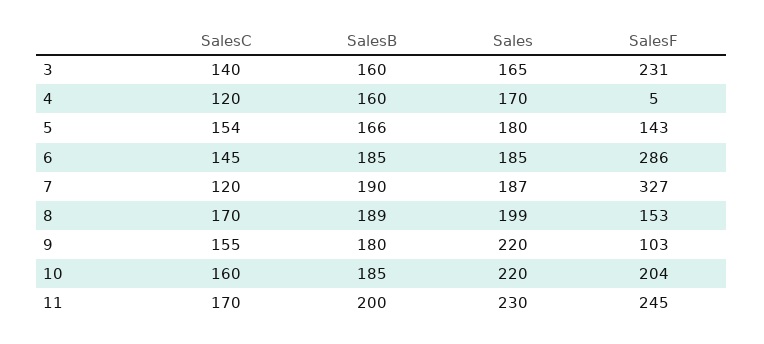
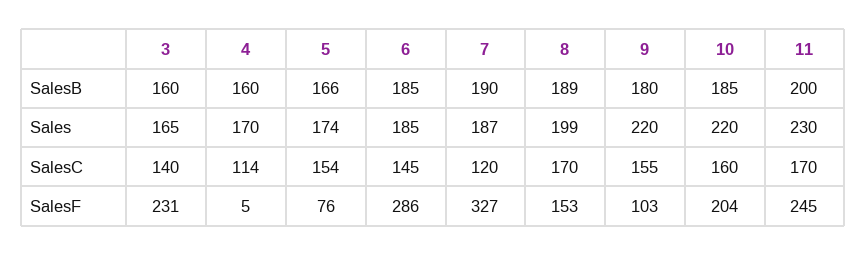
  {
    "SalesC": {
      "3": 140,
-     "4": 120,
+     "4": 114,
      "5": 154,
      "6": 145,
      "7": 120,
      "8": 170,
      "9": 155,
      "10": 160,
      "11": 170
    },
    "SalesB": {
      "3": 160,
      "4": 160,
      "5": 166,
      "6": 185,
      "7": 190,
      "8": 189,
      "9": 180,
      "10": 185,
      "11": 200
    },
    "Sales": {
      "3": 165,
      "4": 170,
-     "5": 180,
+     "5": 174,
      "6": 185,
      "7": 187,
      "8": 199,
      "9": 220,
      "10": 220,
      "11": 230
    },
    "SalesF": {
      "3": 231,
      "4": 5,
-     "5": 143,
+     "5": 76,
      "6": 286,
      "7": 327,
      "8": 153,
      "9": 103,
      "10": 204,
      "11": 245
    }
  }

